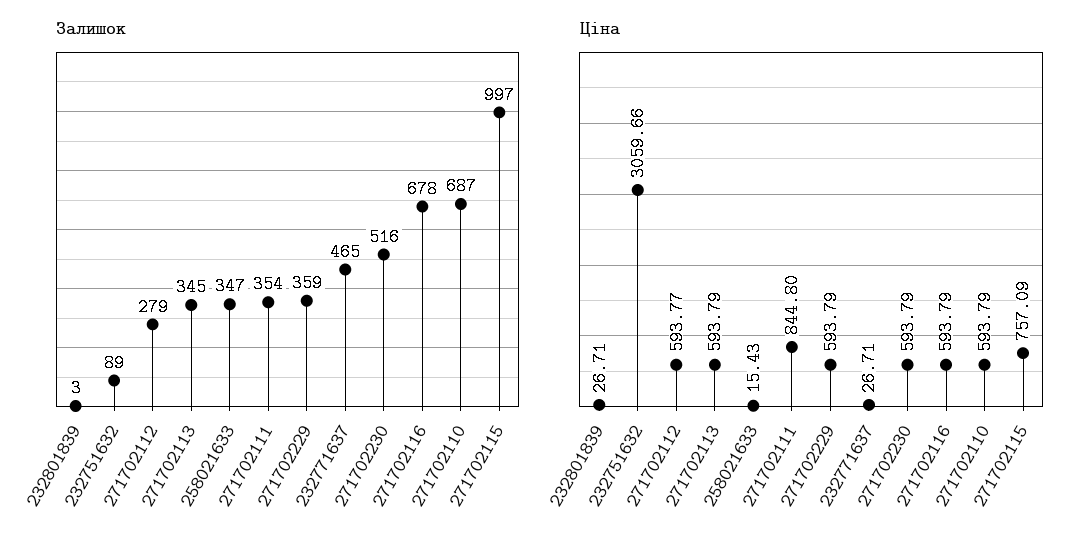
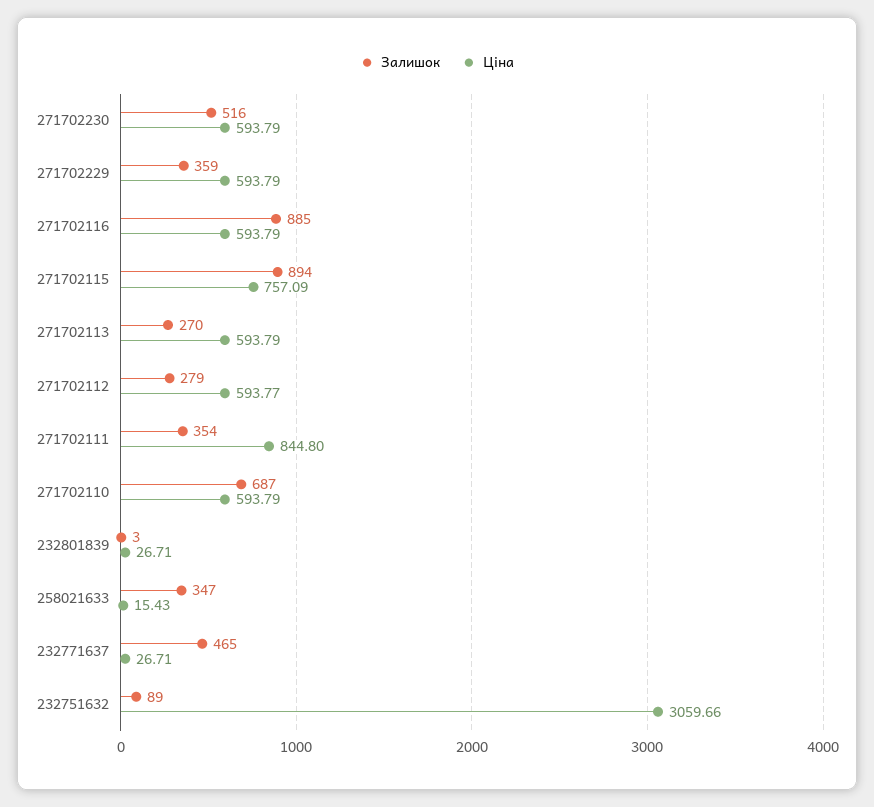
  {
    "Залишок": {
      "232801839": 3,
      "232751632": 89,
      "271702112": 279,
-     "271702113": 345,
+     "271702113": 270,
      "258021633": 347,
      "271702111": 354,
      "271702229": 359,
      "232771637": 465,
      "271702230": 516,
-     "271702116": 678,
+     "271702116": 885,
      "271702110": 687,
-     "271702115": 997
+     "271702115": 894
    },
    "Ціна": {
      "232801839": 26.71,
      "232751632": 3059.66,
      "271702112": 593.77,
      "271702113": 593.79,
      "258021633": 15.43,
      "271702111": 844.8,
      "271702229": 593.79,
      "232771637": 26.71,
      "271702230": 593.79,
      "271702116": 593.79,
      "271702110": 593.79,
      "271702115": 757.09
    }
  }

